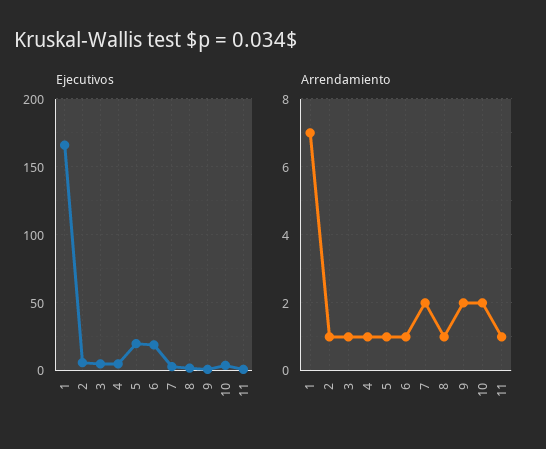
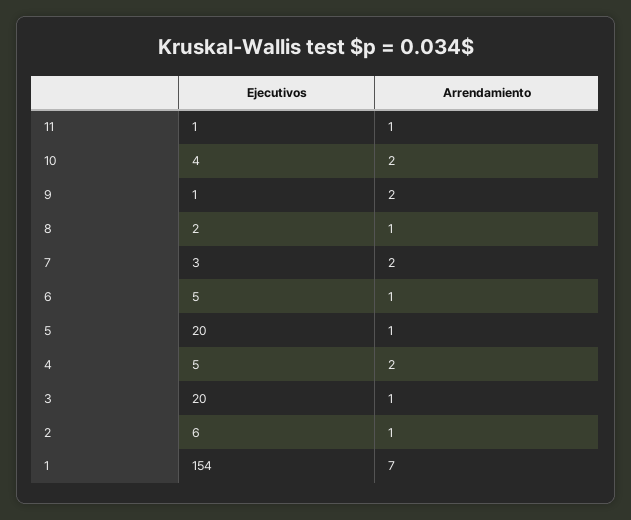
  {
    "Ejecutivos": {
-     "1": 165,
+     "1": 154,
      "2": 6,
-     "3": 5,
+     "3": 20,
      "4": 5,
      "5": 20,
-     "6": 20,
+     "6": 5,
      "7": 3,
      "8": 2,
      "9": 1,
      "10": 4,
      "11": 1
    },
    "Arrendamiento": {
      "1": 7,
      "2": 1,
      "3": 1,
-     "4": 1,
+     "4": 2,
      "5": 1,
      "6": 1,
      "7": 2,
      "8": 1,
      "9": 2,
      "10": 2,
      "11": 1
    }
  }

